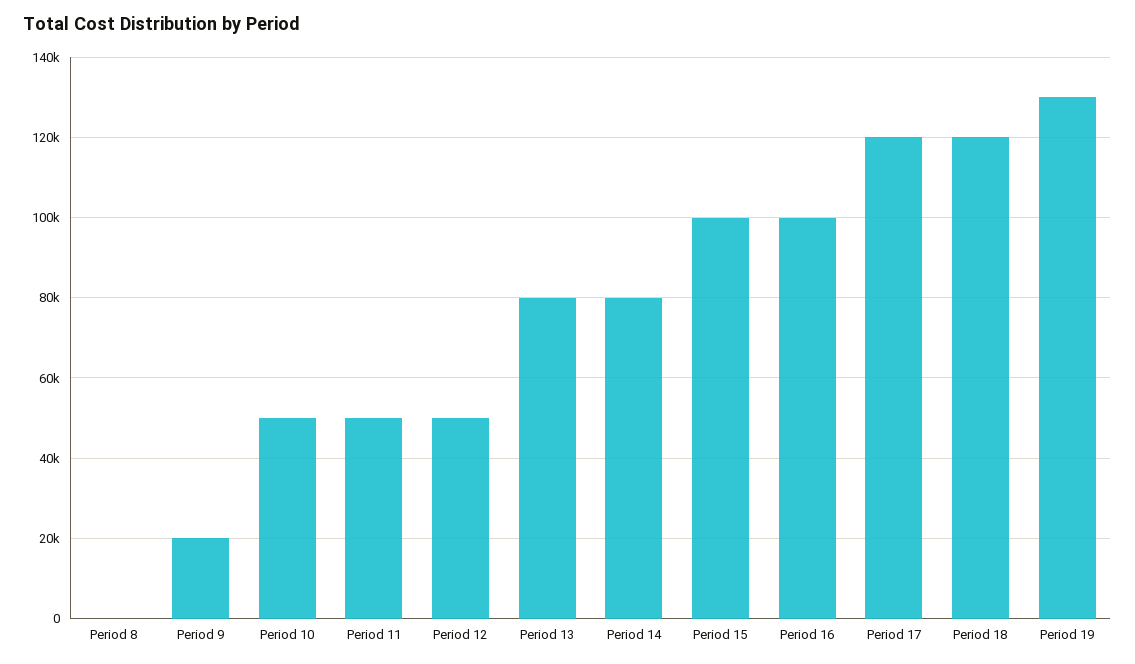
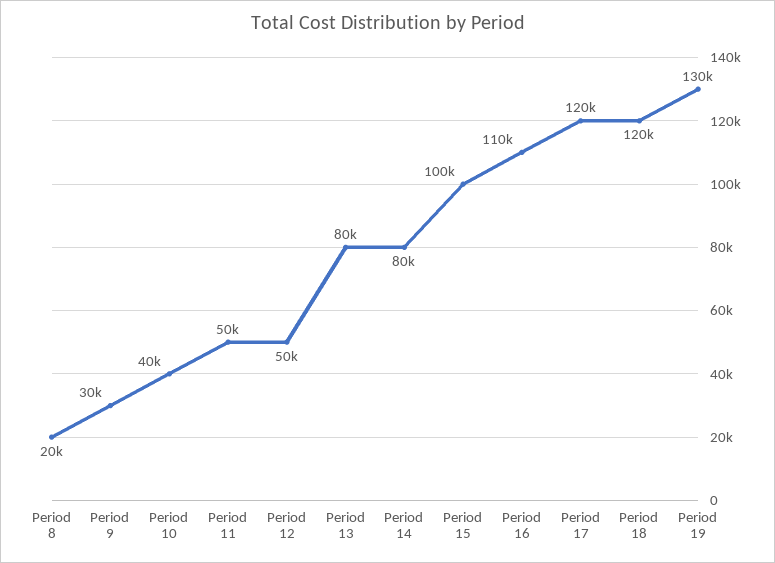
  {
-   "Period 8": 0,
+   "Period 8": 20000,
-   "Period 9": 20000,
+   "Period 9": 30000,
-   "Period 10": 50000,
+   "Period 10": 40000,
    "Period 11": 50000,
    "Period 12": 50000,
    "Period 13": 80000,
    "Period 14": 80000,
    "Period 15": 100000,
-   "Period 16": 100000,
+   "Period 16": 110000,
    "Period 17": 120000,
    "Period 18": 120000,
    "Period 19": 130000
  }

